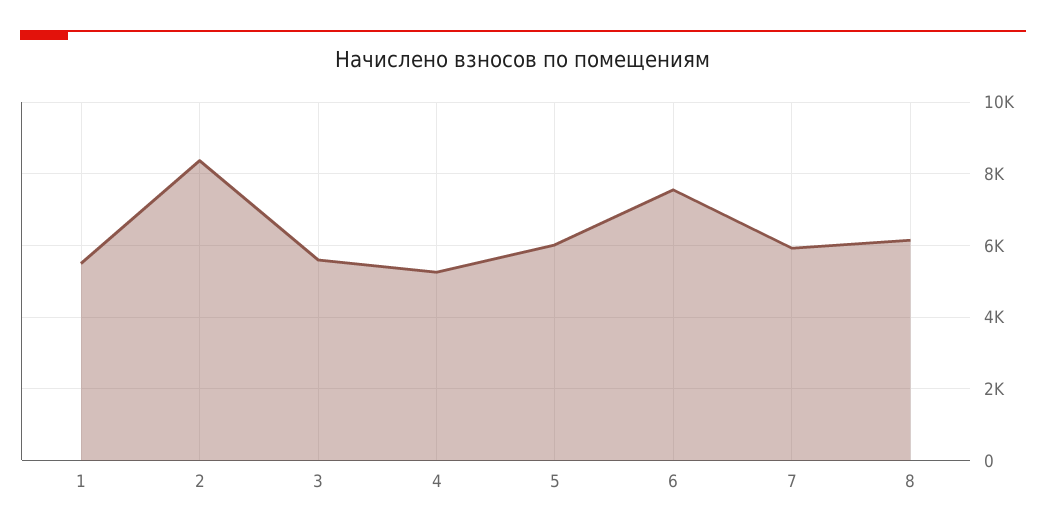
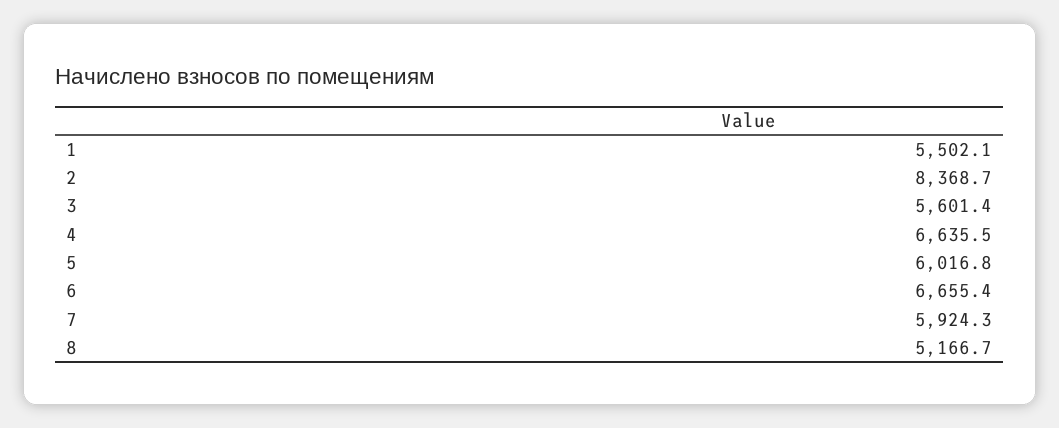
  {
    "1": 5502.1,
    "2": 8368.7,
    "3": 5601.4,
-   "4": 5200,
+   "4": 6635.5,
    "5": 6016.8,
-   "6": 7600,
+   "6": 6655.4,
    "7": 5924.3,
-   "8": 6200
+   "8": 5166.7
  }

